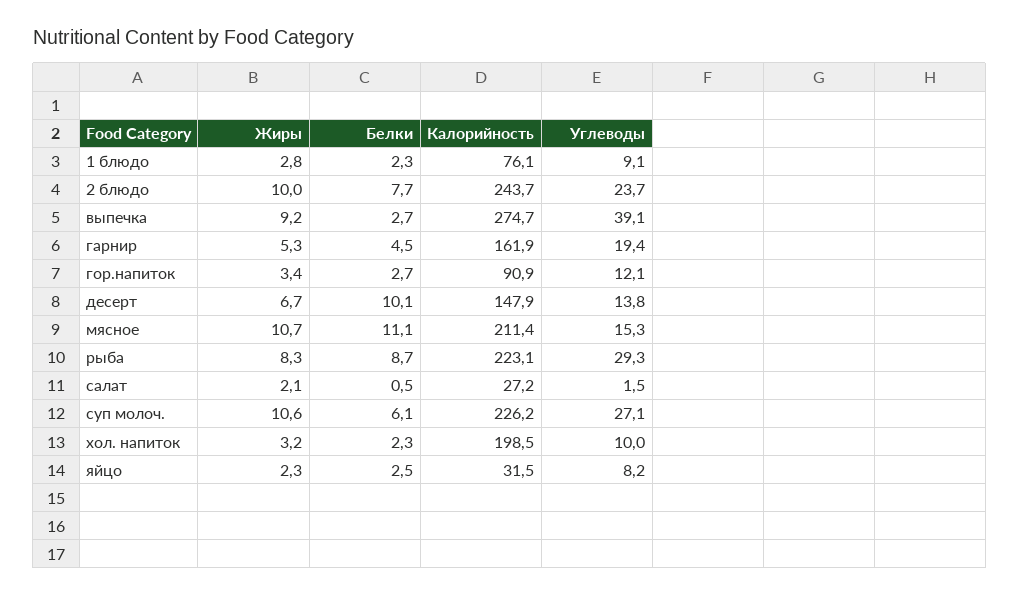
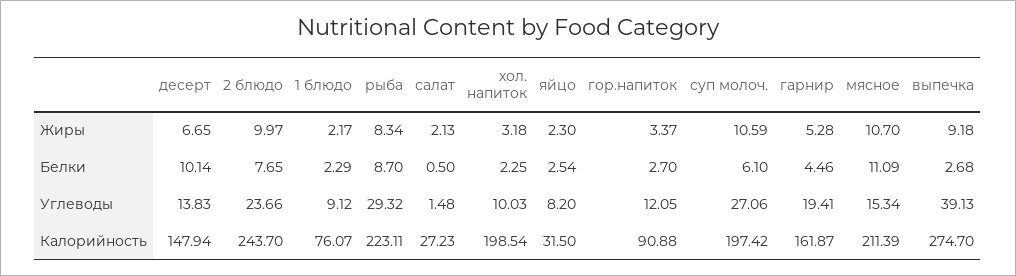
  {
    "Жиры": {
-     "1 блюдо": 2.8,
+     "1 блюдо": 2.17,
      "2 блюдо": 9.97,
      "выпечка": 9.18,
      "гарнир": 5.28,
      "гор.напиток": 3.37,
      "десерт": 6.65,
      "мясное": 10.7,
      "рыба": 8.34,
      "салат": 2.13,
      "суп молоч.": 10.59,
      "хол. напиток": 3.18,
      "яйцо": 2.3
    },
    "Белки": {
      "1 блюдо": 2.29,
      "2 блюдо": 7.65,
      "выпечка": 2.68,
      "гарнир": 4.46,
      "гор.напиток": 2.7,
      "десерт": 10.14,
      "мясное": 11.09,
      "рыба": 8.7,
      "салат": 0.5,
      "суп молоч.": 6.1,
      "хол. напиток": 2.25,
      "яйцо": 2.54
    },
    "Калорийность": {
      "1 блюдо": 76.07,
      "2 блюдо": 243.7,
      "выпечка": 274.7,
      "гарнир": 161.87,
      "гор.напиток": 90.88,
      "десерт": 147.94,
      "мясное": 211.39,
      "рыба": 223.11,
      "салат": 27.23,
-     "суп молоч.": 226.2,
+     "суп молоч.": 197.42,
      "хол. напиток": 198.54,
      "яйцо": 31.5
    },
    "Углеводы": {
      "1 блюдо": 9.12,
      "2 блюдо": 23.66,
      "выпечка": 39.13,
      "гарнир": 19.41,
      "гор.напиток": 12.05,
      "десерт": 13.83,
      "мясное": 15.34,
      "рыба": 29.32,
      "салат": 1.48,
      "суп молоч.": 27.06,
      "хол. напиток": 10.03,
      "яйцо": 8.2
    }
  }

